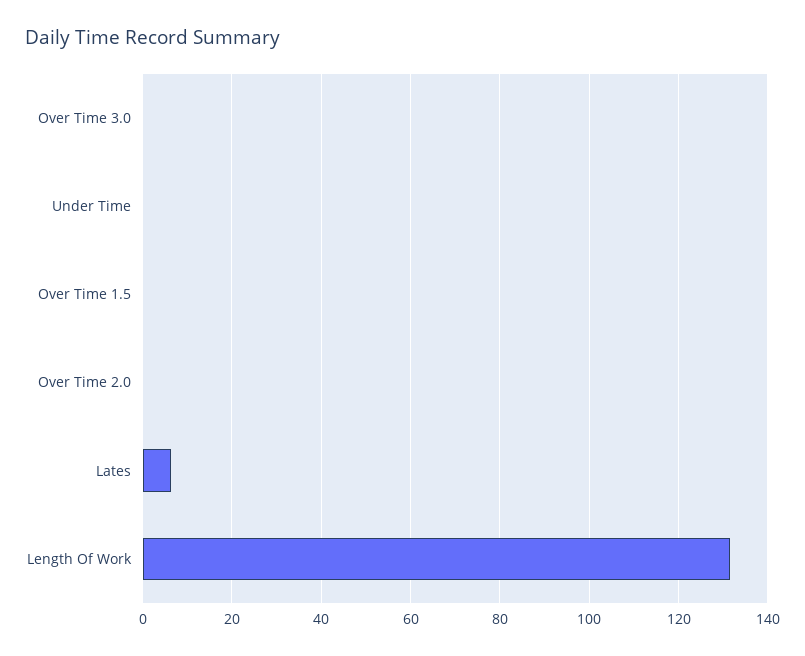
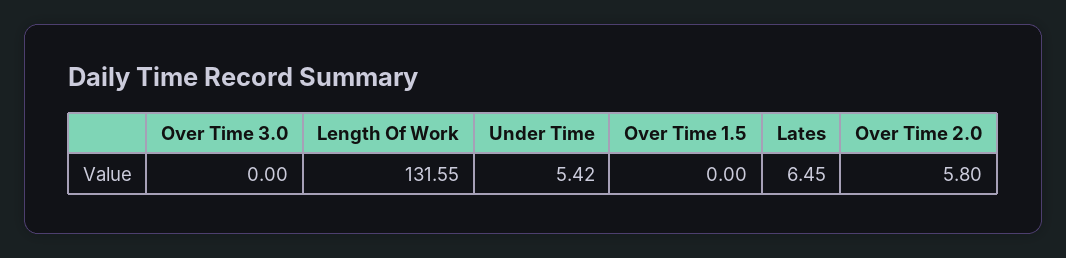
  {
    "Over Time 3.0": 0,
-   "Under Time": 0,
+   "Under Time": 5.42,
    "Over Time 1.5": 0,
-   "Over Time 2.0": 0,
+   "Over Time 2.0": 5.8,
    "Lates": 6.45,
    "Length Of Work": 131.55
  }

